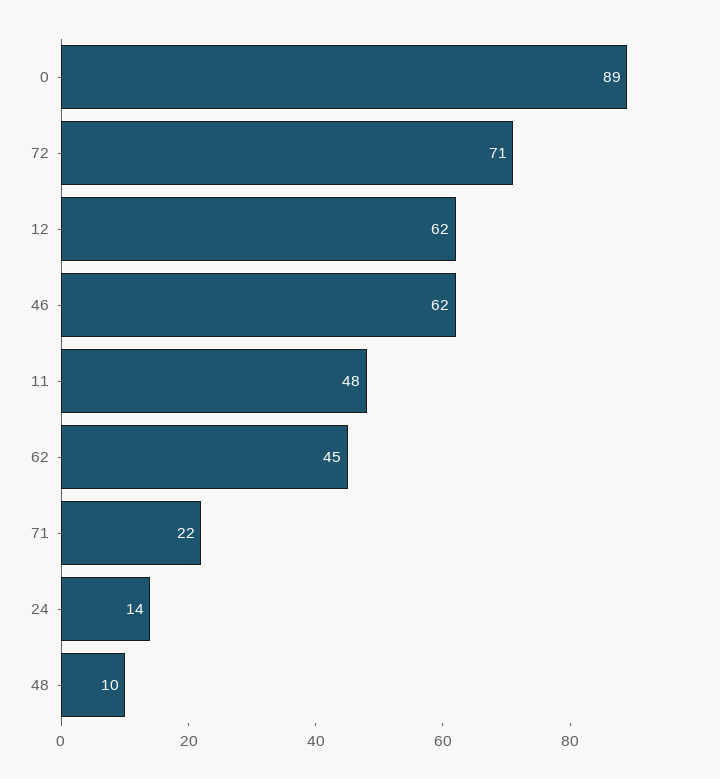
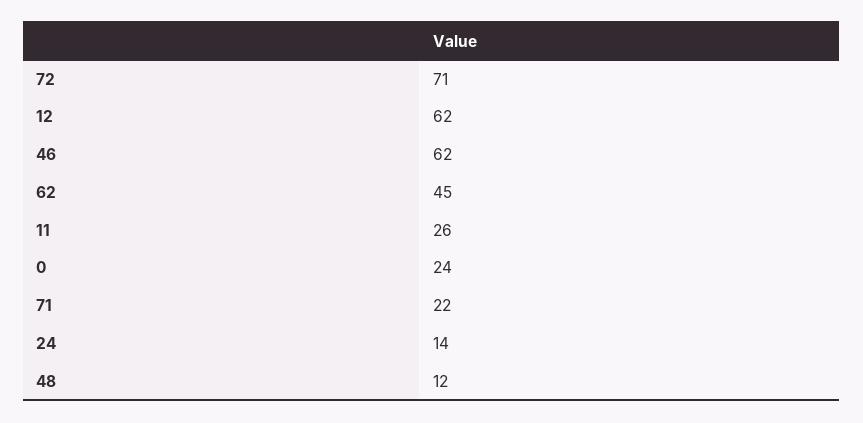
  {
-   "0": 89,
+   "0": 24,
    "72": 71,
    "12": 62,
    "46": 62,
-   "11": 48,
+   "11": 26,
    "62": 45,
    "71": 22,
    "24": 14,
-   "48": 10
+   "48": 12
  }

